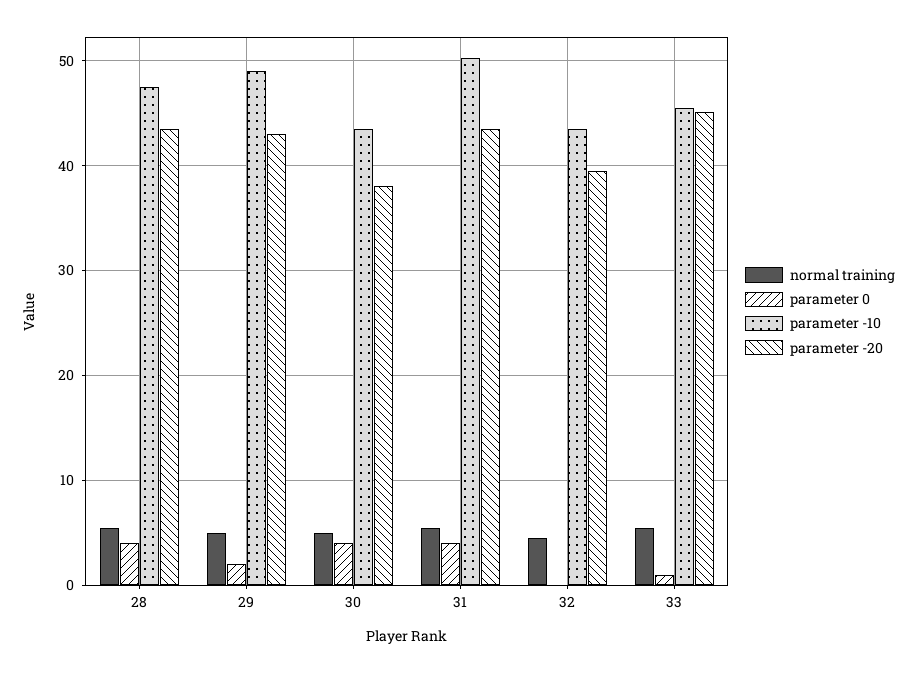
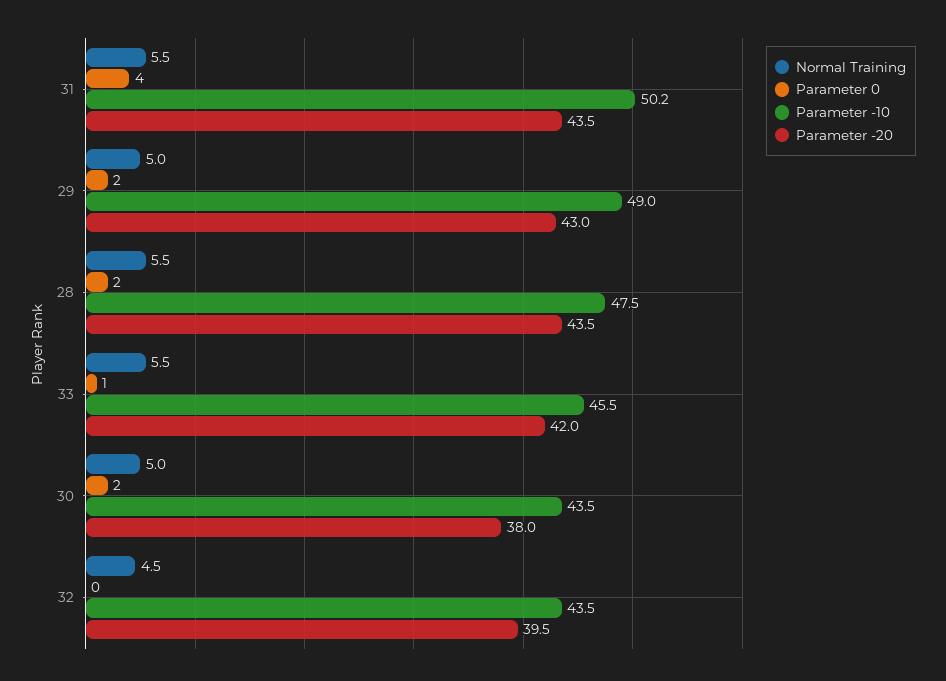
  {
    "normal training": {
      "28": 5.5,
      "29": 5,
      "30": 5,
      "31": 5.5,
      "32": 4.5,
      "33": 5.5
    },
    "parameter 0": {
-     "28": 4,
+     "28": 2,
      "29": 2,
-     "30": 4,
+     "30": 2,
      "31": 4,
      "32": 0,
      "33": 1
    },
    "parameter -10": {
      "28": 47.5,
      "29": 49,
      "30": 43.5,
      "31": 50.2,
      "32": 43.5,
      "33": 45.5
    },
    "parameter -20": {
      "28": 43.5,
      "29": 43,
      "30": 38,
      "31": 43.5,
      "32": 39.5,
-     "33": 45
+     "33": 42
    }
  }

